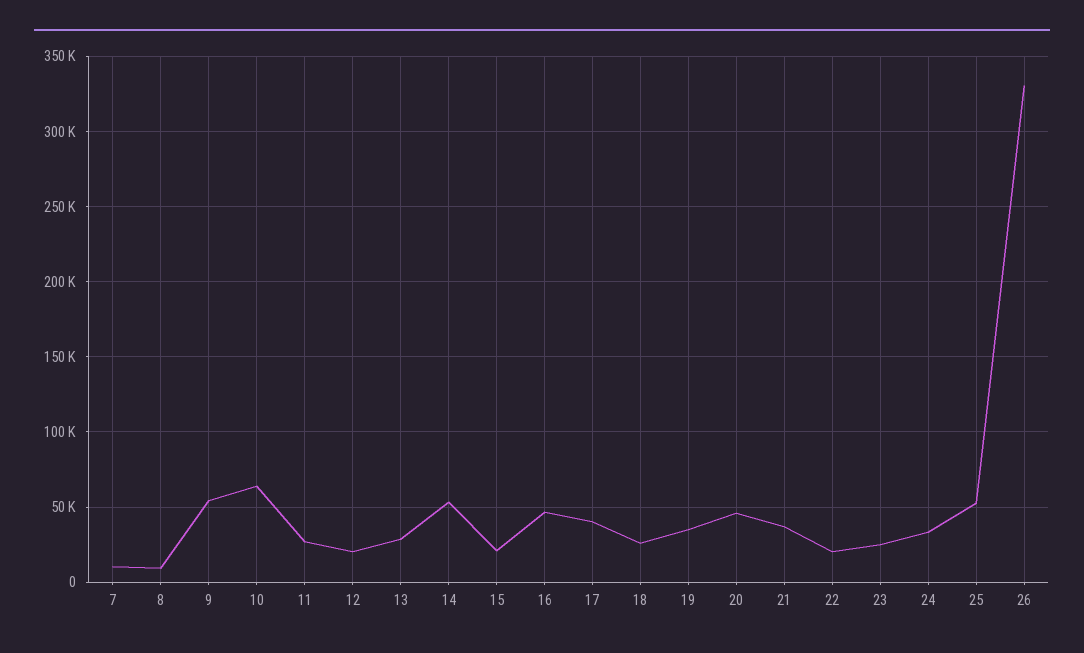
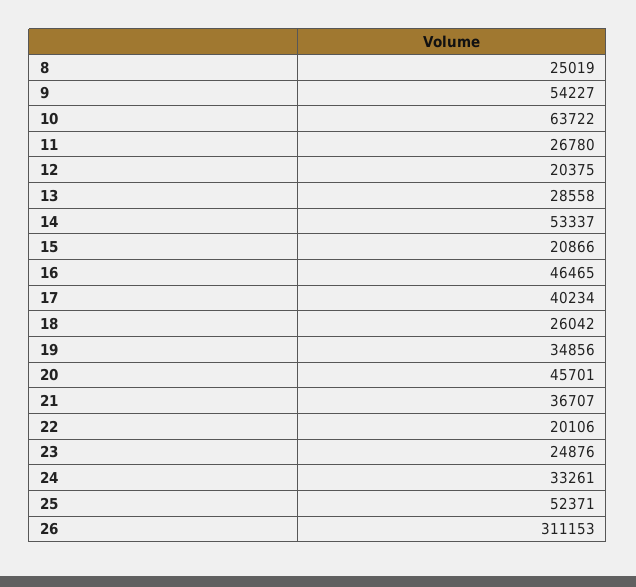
  {
-   "7": 10000,
-   "8": 10000,
+   "8": 25019,
    "9": 54227,
    "10": 63722,
    "11": 26780,
    "12": 20375,
    "13": 28558,
    "14": 53337,
    "15": 20866,
    "16": 46465,
    "17": 40234,
    "18": 26042,
    "19": 34856,
    "20": 45701,
    "21": 36707,
    "22": 20106,
    "23": 24876,
    "24": 33261,
    "25": 52371,
-   "26": 330000
+   "26": 311153
  }

